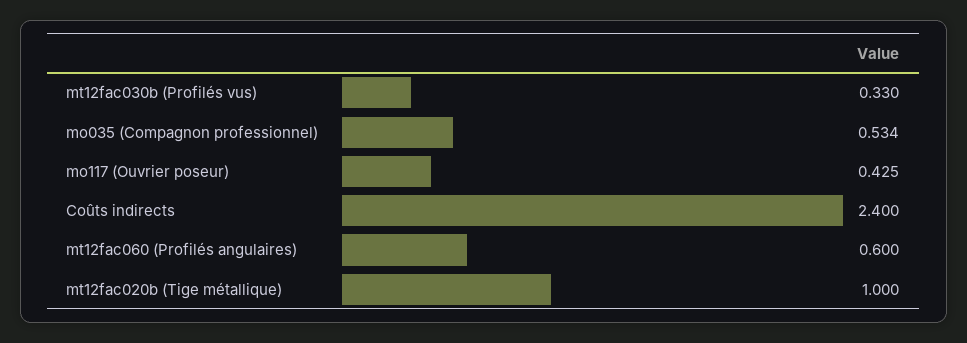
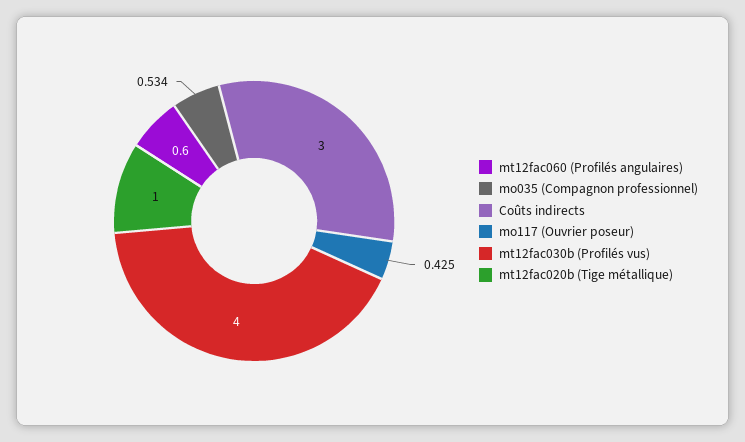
  {
-   "mt12fac030b (Profilés vus)": 0.33,
+   "mt12fac030b (Profilés vus)": 4,
    "mo035 (Compagnon professionnel)": 0.534,
    "mo117 (Ouvrier poseur)": 0.425,
-   "Coûts indirects": 2.4,
+   "Coûts indirects": 3,
    "mt12fac060 (Profilés angulaires)": 0.6,
    "mt12fac020b (Tige métallique)": 1
  }

